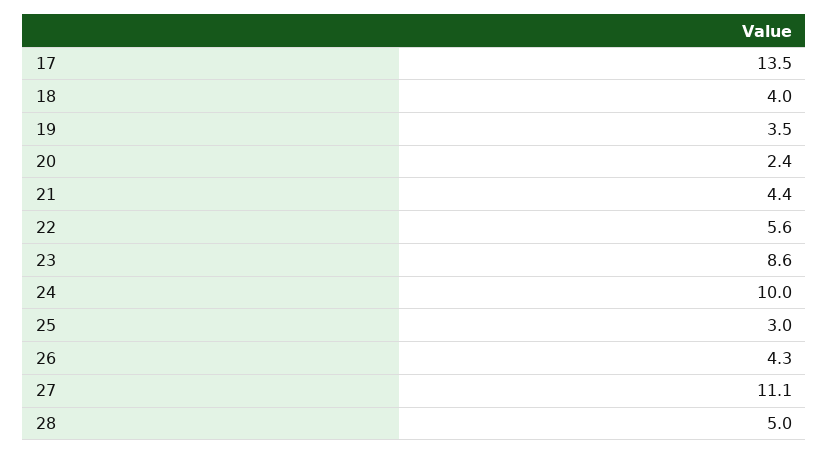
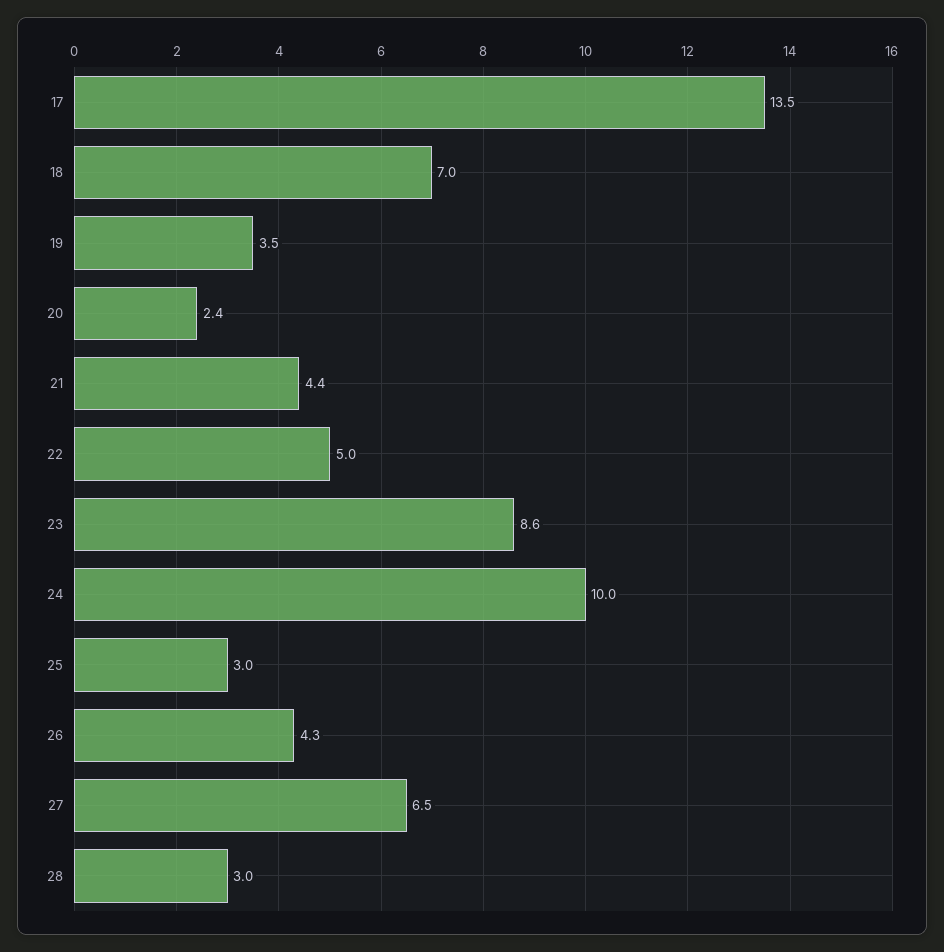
  {
    "17": 13.5,
-   "18": 4,
+   "18": 7,
    "19": 3.5,
    "20": 2.4,
    "21": 4.4,
-   "22": 5.6,
+   "22": 5,
    "23": 8.6,
    "24": 10,
    "25": 3,
    "26": 4.3,
-   "27": 11.1,
+   "27": 6.5,
-   "28": 5
+   "28": 3
  }

